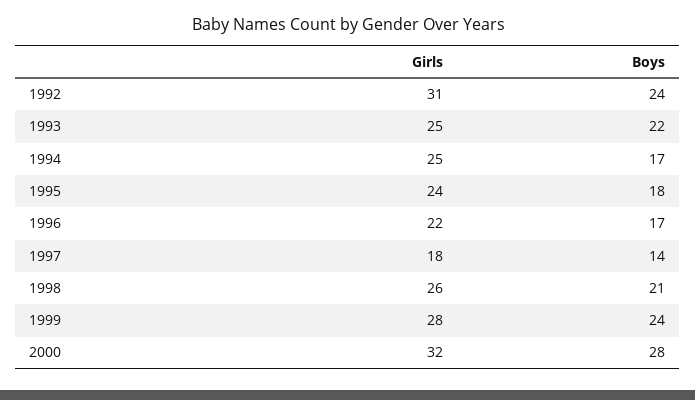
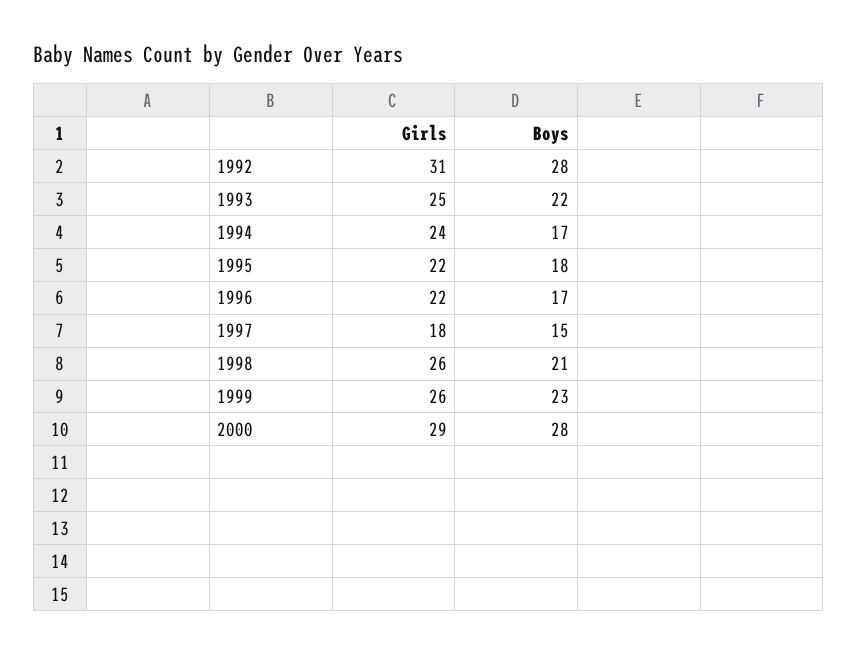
  {
    "Girls": {
      "1992": 31,
      "1993": 25,
-     "1994": 25,
+     "1994": 24,
-     "1995": 24,
+     "1995": 22,
      "1996": 22,
      "1997": 18,
      "1998": 26,
-     "1999": 28,
+     "1999": 26,
-     "2000": 32
+     "2000": 29
    },
    "Boys": {
-     "1992": 24,
+     "1992": 28,
      "1993": 22,
      "1994": 17,
      "1995": 18,
      "1996": 17,
-     "1997": 14,
+     "1997": 15,
      "1998": 21,
-     "1999": 24,
+     "1999": 23,
      "2000": 28
    }
  }

